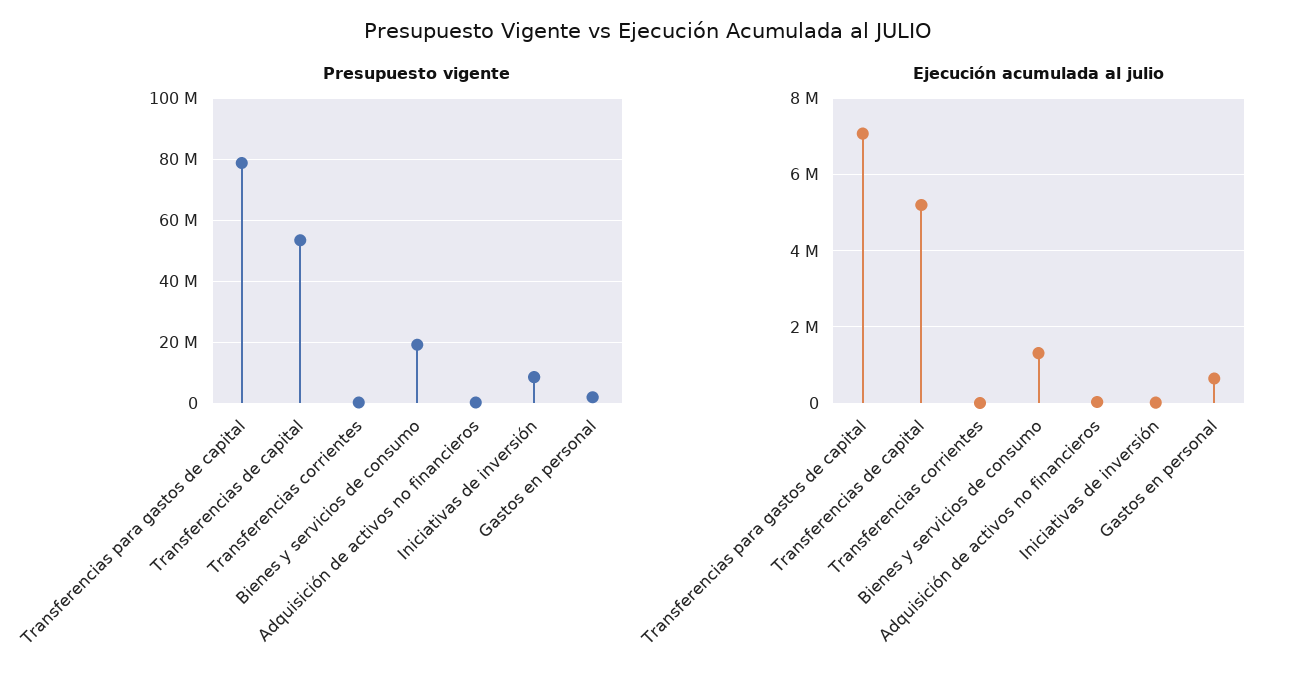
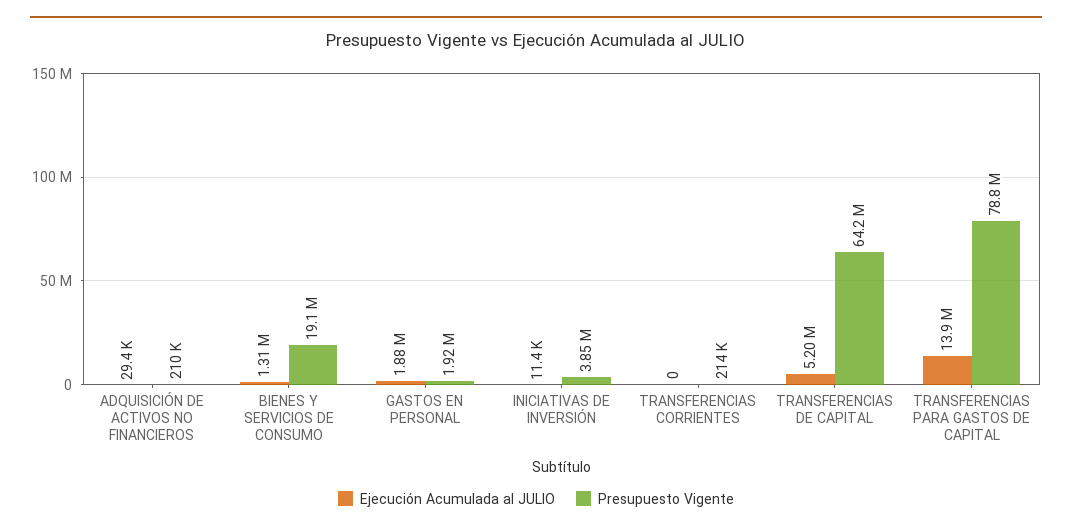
  {
    "Presupuesto vigente": {
      "Transferencias para gastos de capital": 78800000,
-     "Transferencias de capital": 54000000,
+     "Transferencias de capital": 64200000,
      "Transferencias corrientes": 214000,
      "Bienes y servicios de consumo": 19100000,
      "Adquisición de activos no financieros": 210000,
-     "Iniciativas de inversión": 8000000,
+     "Iniciativas de inversión": 3850000,
      "Gastos en personal": 1920000
    },
    "Ejecución acumulada al julio": {
-     "Transferencias para gastos de capital": 7000000,
+     "Transferencias para gastos de capital": 13900000,
      "Transferencias de capital": 5200000,
      "Transferencias corrientes": 0,
      "Bienes y servicios de consumo": 1310000,
      "Adquisición de activos no financieros": 29400,
      "Iniciativas de inversión": 11400,
-     "Gastos en personal": 600000
+     "Gastos en personal": 1880000
    }
  }

